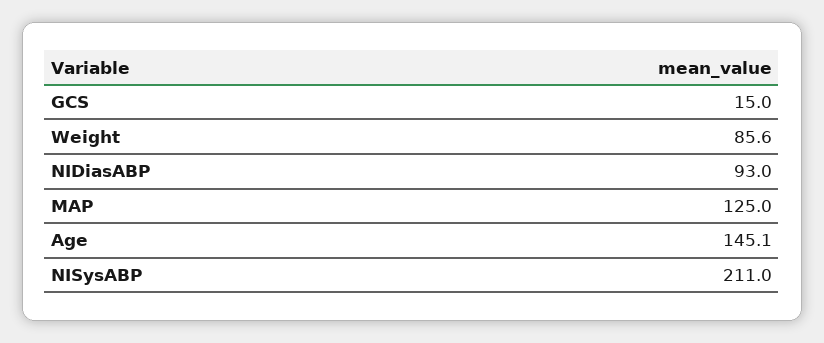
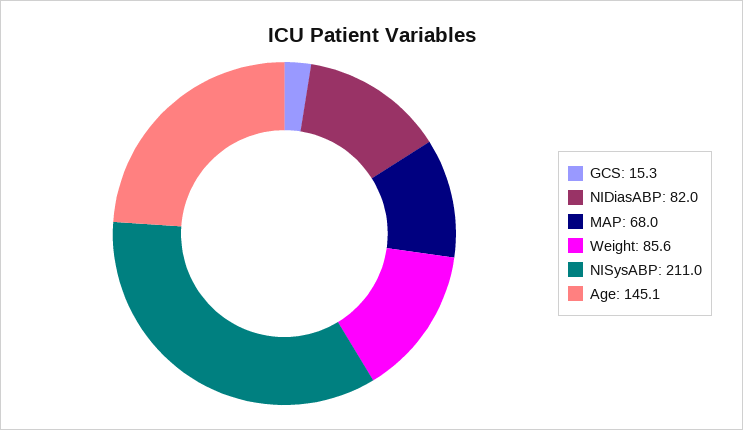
  {
-   "GCS": 15,
+   "GCS": 15.3,
    "Weight": 85.6,
-   "NIDiasABP": 93,
+   "NIDiasABP": 82,
-   "MAP": 125,
+   "MAP": 68,
    "Age": 145.1,
    "NISysABP": 211
  }

